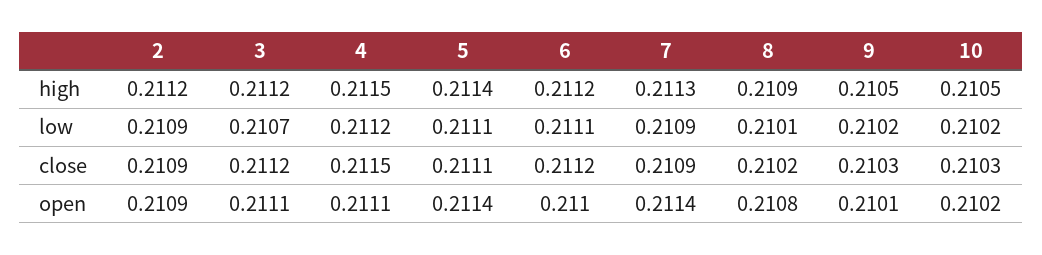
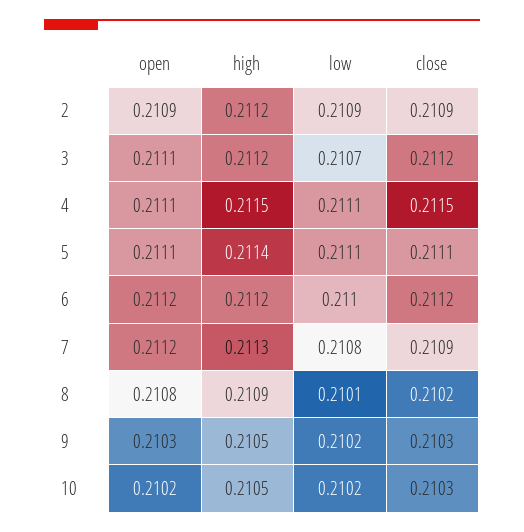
  {
    "2": {
      "high": 0.2112,
      "low": 0.2109,
      "close": 0.2109,
      "open": 0.2109
    },
    "3": {
      "high": 0.2112,
      "low": 0.2107,
      "close": 0.2112,
      "open": 0.2111
    },
    "4": {
      "high": 0.2115,
-     "low": 0.2112,
+     "low": 0.2111,
      "close": 0.2115,
      "open": 0.2111
    },
    "5": {
      "high": 0.2114,
      "low": 0.2111,
      "close": 0.2111,
-     "open": 0.2114
+     "open": 0.2111
    },
    "6": {
      "high": 0.2112,
-     "low": 0.2111,
+     "low": 0.211,
      "close": 0.2112,
-     "open": 0.211
+     "open": 0.2112
    },
    "7": {
      "high": 0.2113,
-     "low": 0.2109,
+     "low": 0.2108,
      "close": 0.2109,
-     "open": 0.2114
+     "open": 0.2112
    },
    "8": {
      "high": 0.2109,
      "low": 0.2101,
      "close": 0.2102,
      "open": 0.2108
    },
    "9": {
      "high": 0.2105,
      "low": 0.2102,
      "close": 0.2103,
-     "open": 0.2101
+     "open": 0.2103
    },
    "10": {
      "high": 0.2105,
      "low": 0.2102,
      "close": 0.2103,
      "open": 0.2102
    }
  }

